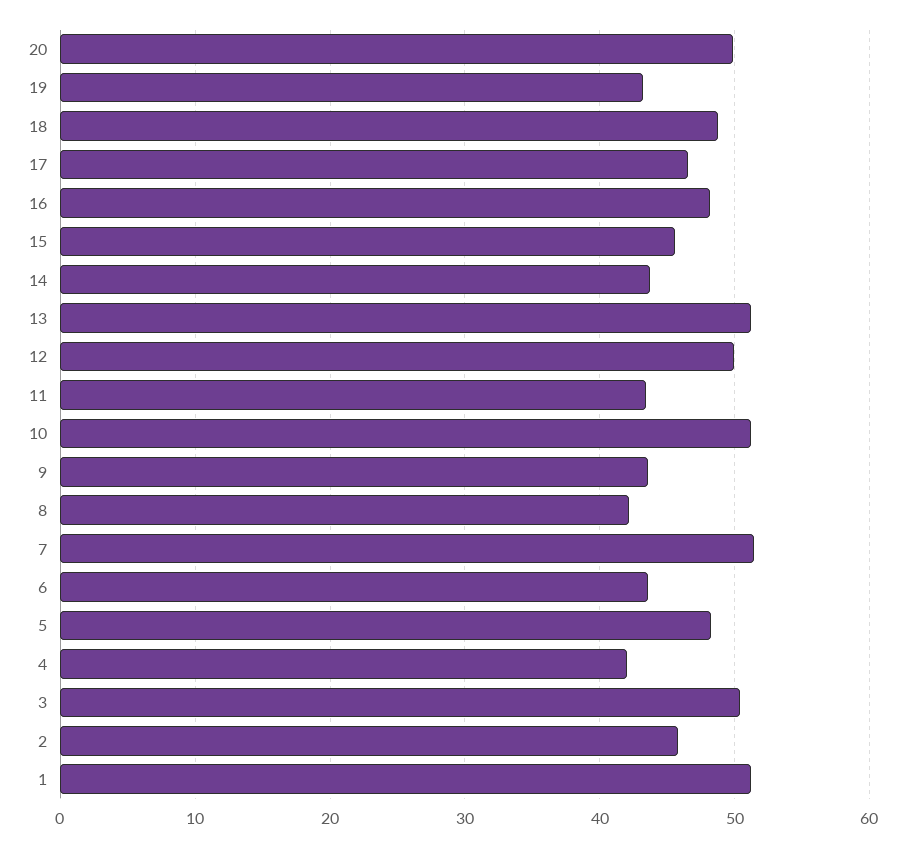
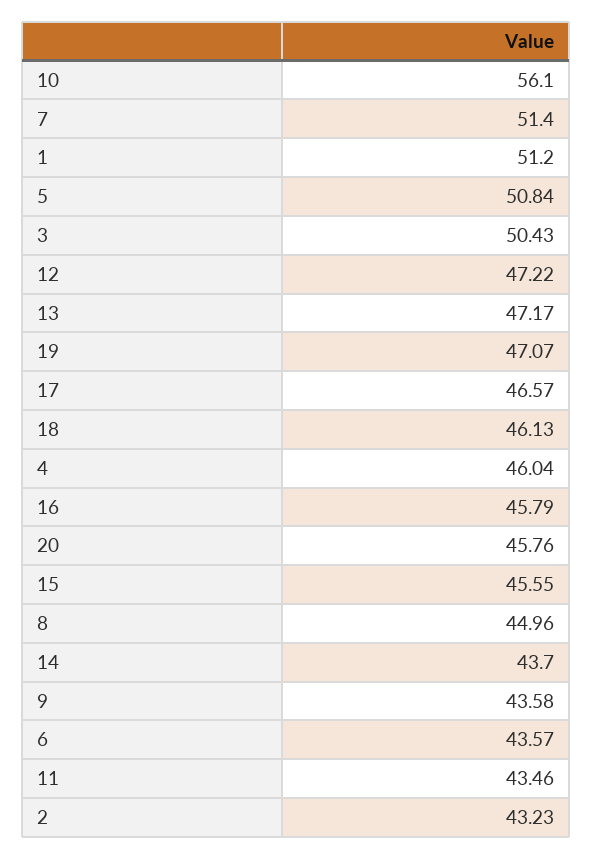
  {
-   "20": 50,
+   "20": 45.76,
-   "19": 43,
+   "19": 47.07,
-   "18": 49,
+   "18": 46.13,
    "17": 46.57,
-   "16": 48,
+   "16": 45.79,
    "15": 45.55,
    "14": 43.7,
-   "13": 51,
+   "13": 47.17,
-   "12": 50,
+   "12": 47.22,
    "11": 43.46,
-   "10": 51,
+   "10": 56.1,
    "9": 43.58,
-   "8": 42,
+   "8": 44.96,
    "7": 51.4,
    "6": 43.57,
-   "5": 48,
+   "5": 50.84,
-   "4": 42,
+   "4": 46.04,
    "3": 50.43,
-   "2": 46,
+   "2": 43.23,
    "1": 51.2
  }

